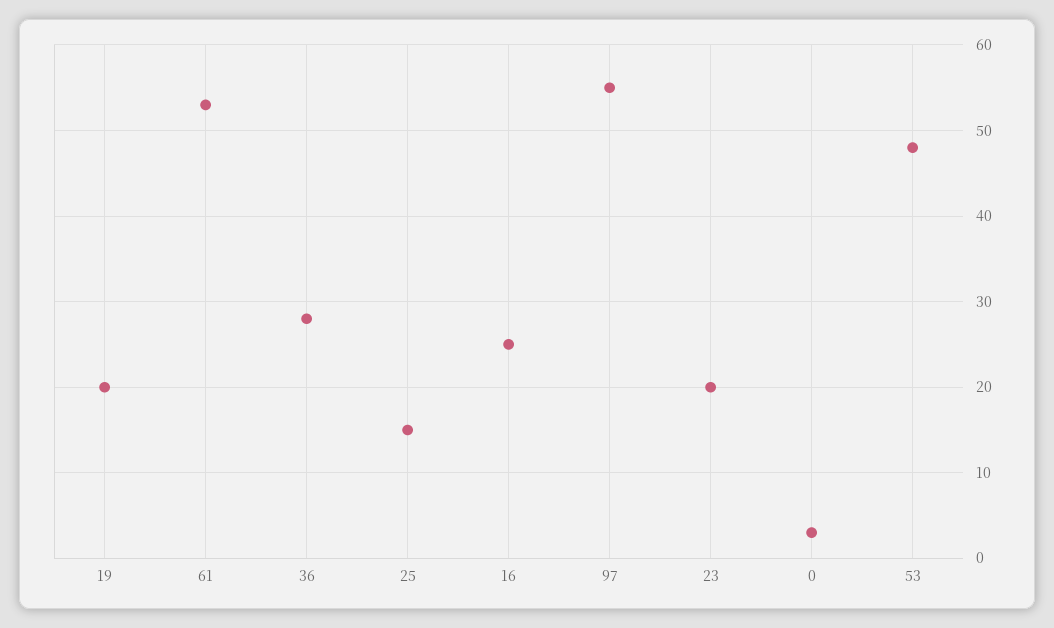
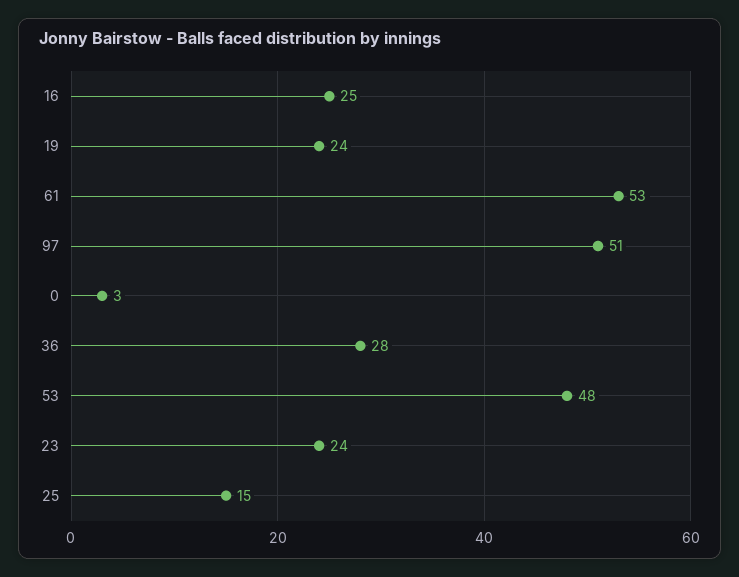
  {
-   "19": 20,
+   "19": 24,
    "61": 53,
    "36": 28,
    "25": 15,
    "16": 25,
-   "97": 55,
+   "97": 51,
-   "23": 20,
+   "23": 24,
    "0": 3,
    "53": 48
  }

